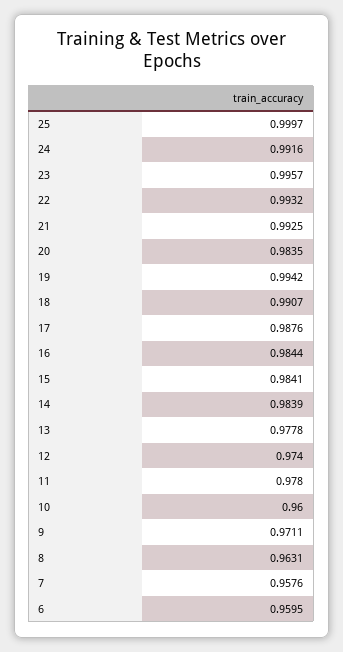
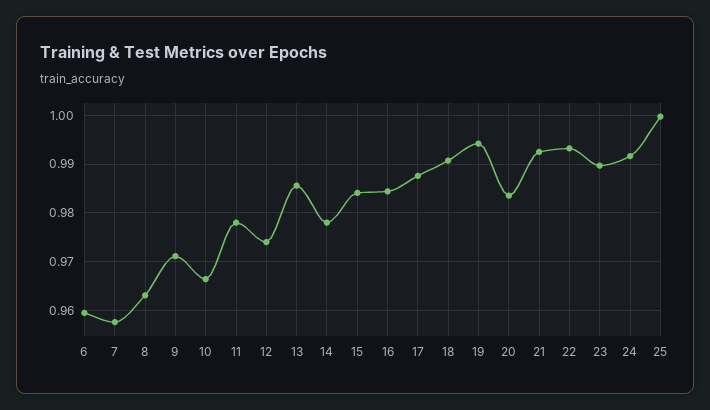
  {
    "25": 0.9997,
    "24": 0.9916,
-   "23": 0.9957,
+   "23": 0.99,
    "22": 0.9932,
    "21": 0.9925,
    "20": 0.9835,
    "19": 0.9942,
    "18": 0.9907,
    "17": 0.9876,
    "16": 0.9844,
    "15": 0.9841,
-   "14": 0.9839,
+   "14": 0.978,
-   "13": 0.9778,
+   "13": 0.986,
    "12": 0.974,
    "11": 0.978,
-   "10": 0.96,
+   "10": 0.966,
    "9": 0.9711,
    "8": 0.9631,
    "7": 0.9576,
    "6": 0.9595
  }

